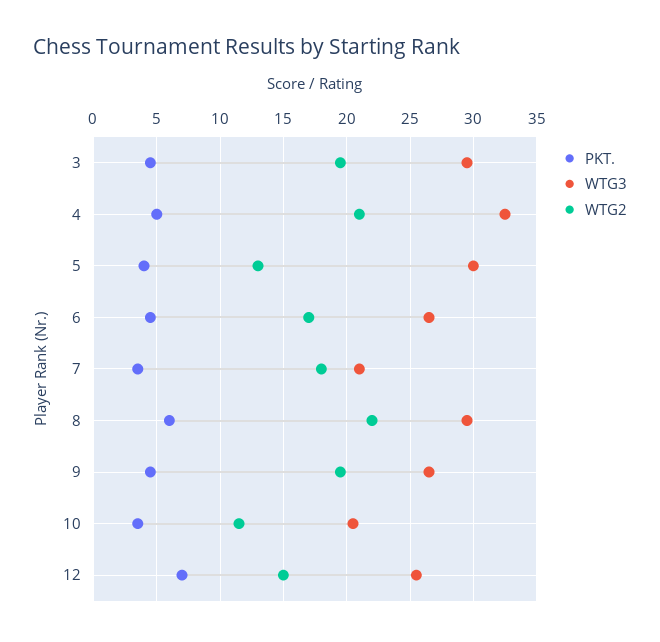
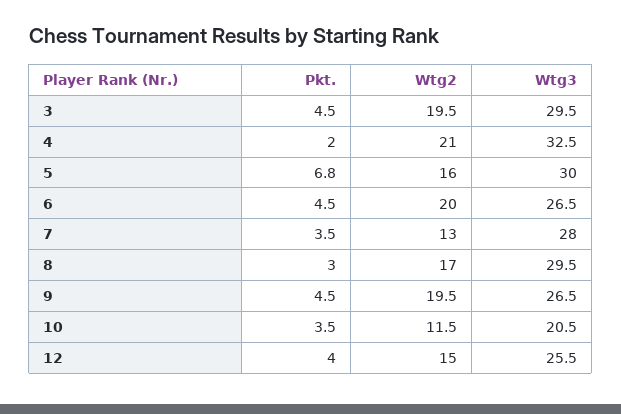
  {
    "PKT.": {
      "3": 4.5,
-     "4": 5,
+     "4": 2,
-     "5": 4,
+     "5": 6.8,
      "6": 4.5,
      "7": 3.5,
-     "8": 6,
+     "8": 3,
      "9": 4.5,
      "10": 3.5,
-     "12": 7
+     "12": 4
    },
    "WTG3": {
      "3": 29.5,
      "4": 32.5,
      "5": 30,
      "6": 26.5,
-     "7": 21,
+     "7": 28,
      "8": 29.5,
      "9": 26.5,
      "10": 20.5,
      "12": 25.5
    },
    "WTG2": {
      "3": 19.5,
      "4": 21,
-     "5": 13,
+     "5": 16,
-     "6": 17,
+     "6": 20,
-     "7": 18,
+     "7": 13,
-     "8": 22,
+     "8": 17,
      "9": 19.5,
      "10": 11.5,
      "12": 15
    }
  }

